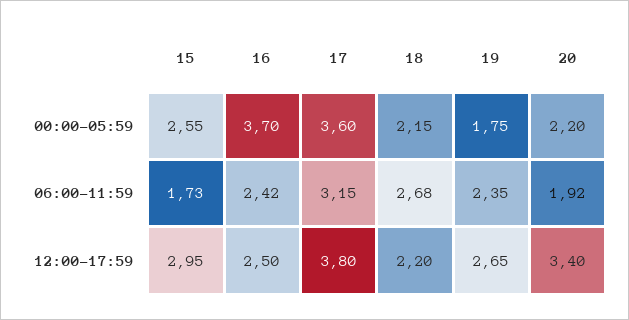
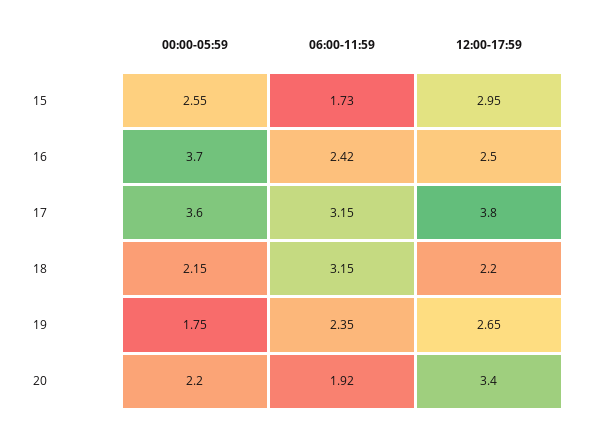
  {
    "15": {
      "00:00-05:59": 2.55,
      "06:00-11:59": 1.73,
      "12:00-17:59": 2.95
    },
    "16": {
      "00:00-05:59": 3.7,
      "06:00-11:59": 2.42,
      "12:00-17:59": 2.5
    },
    "17": {
      "00:00-05:59": 3.6,
      "06:00-11:59": 3.15,
      "12:00-17:59": 3.8
    },
    "18": {
      "00:00-05:59": 2.15,
-     "06:00-11:59": 2.68,
+     "06:00-11:59": 3.15,
      "12:00-17:59": 2.2
    },
    "19": {
      "00:00-05:59": 1.75,
      "06:00-11:59": 2.35,
      "12:00-17:59": 2.65
    },
    "20": {
      "00:00-05:59": 2.2,
      "06:00-11:59": 1.92,
      "12:00-17:59": 3.4
    }
  }

